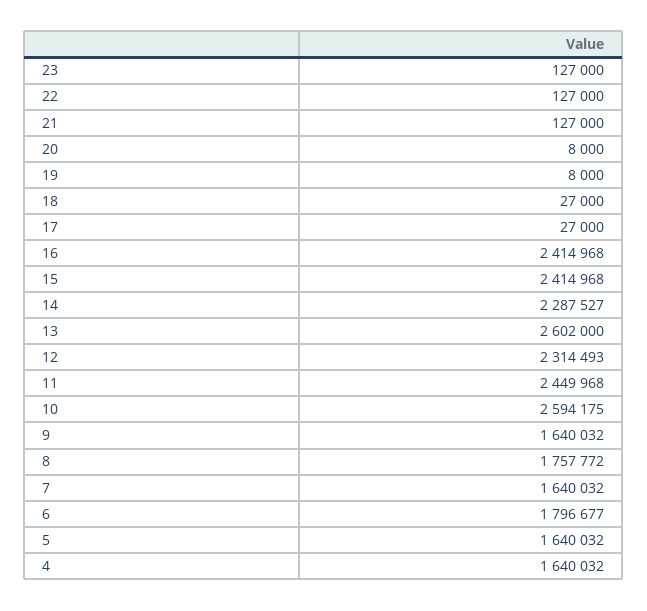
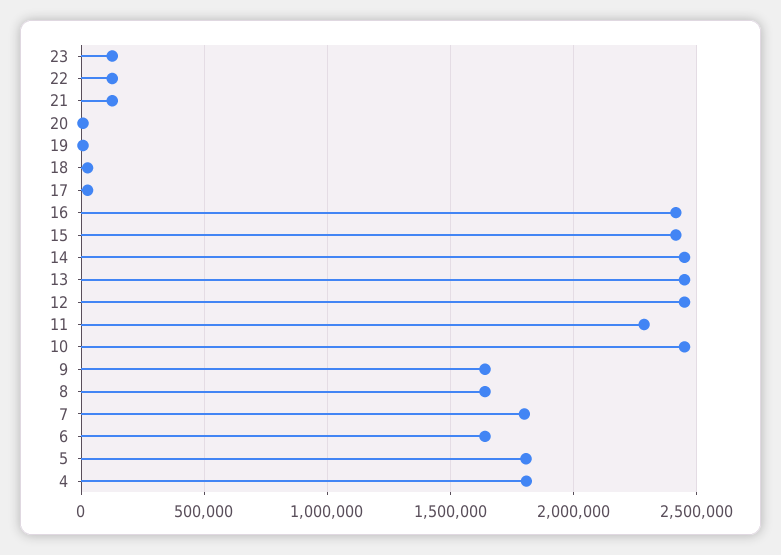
  {
    "23": 127000,
    "22": 127000,
    "21": 127000,
    "20": 8000,
    "19": 8000,
    "18": 27000,
    "17": 27000,
    "16": 2414968,
    "15": 2414968,
-   "14": 2287527,
+   "14": 2450000,
-   "13": 2602000,
+   "13": 2450000,
-   "12": 2314493,
+   "12": 2450000,
-   "11": 2449968,
+   "11": 2300000,
-   "10": 2594175,
+   "10": 2450000,
    "9": 1640032,
-   "8": 1757772,
+   "8": 1650000,
-   "7": 1640032,
+   "7": 1800000,
-   "6": 1796677,
+   "6": 1650000,
-   "5": 1640032,
+   "5": 1800000,
-   "4": 1640032
+   "4": 1800000
  }

